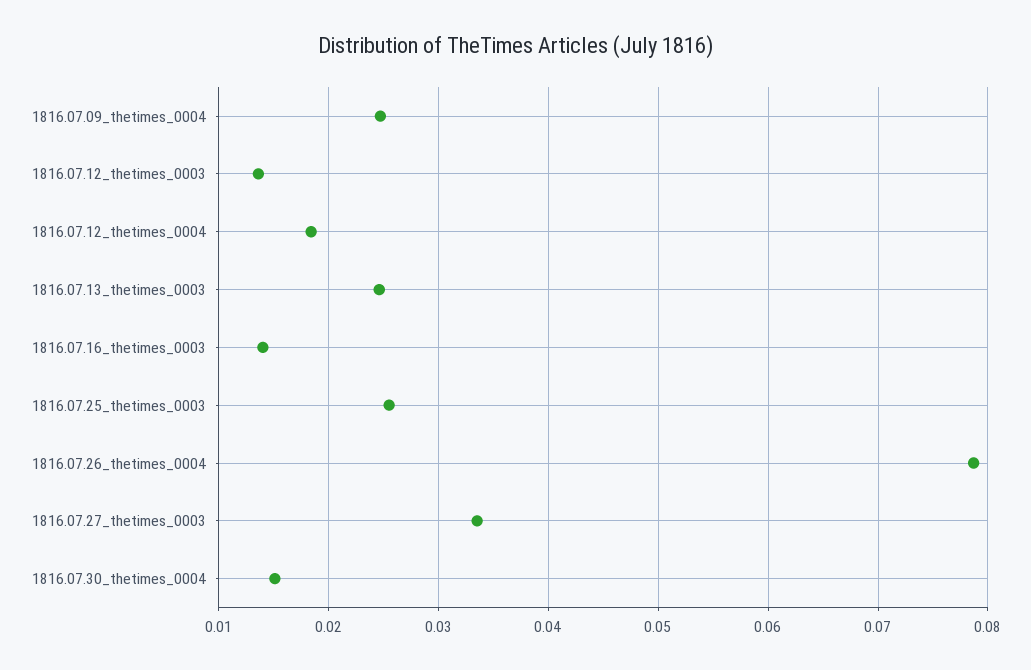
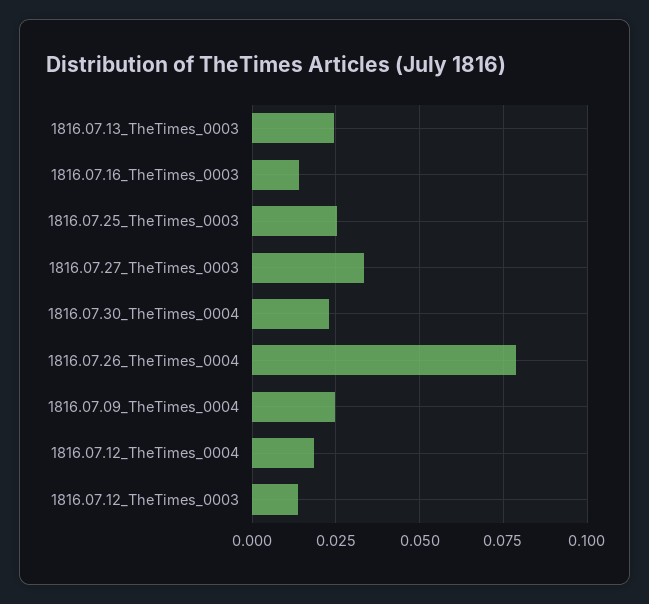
  {
    "1816.07.09_thetimes_0004": 0.025,
    "1816.07.12_thetimes_0003": 0.014,
    "1816.07.12_thetimes_0004": 0.018,
    "1816.07.13_thetimes_0003": 0.025,
    "1816.07.16_thetimes_0003": 0.014,
    "1816.07.25_thetimes_0003": 0.026,
    "1816.07.26_thetimes_0004": 0.079,
    "1816.07.27_thetimes_0003": 0.034,
-   "1816.07.30_thetimes_0004": 0.015
+   "1816.07.30_thetimes_0004": 0.0225
  }

